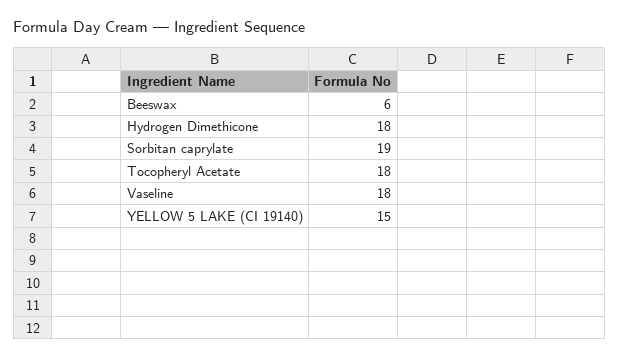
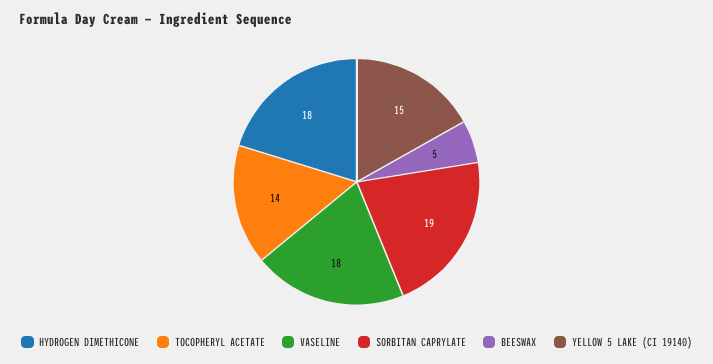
  {
-   "Beeswax": 6,
+   "Beeswax": 5,
    "Hydrogen Dimethicone": 18,
    "Sorbitan caprylate": 19,
-   "Tocopheryl Acetate": 18,
+   "Tocopheryl Acetate": 14,
    "Vaseline": 18,
    "YELLOW 5 LAKE (CI 19140)": 15
  }

